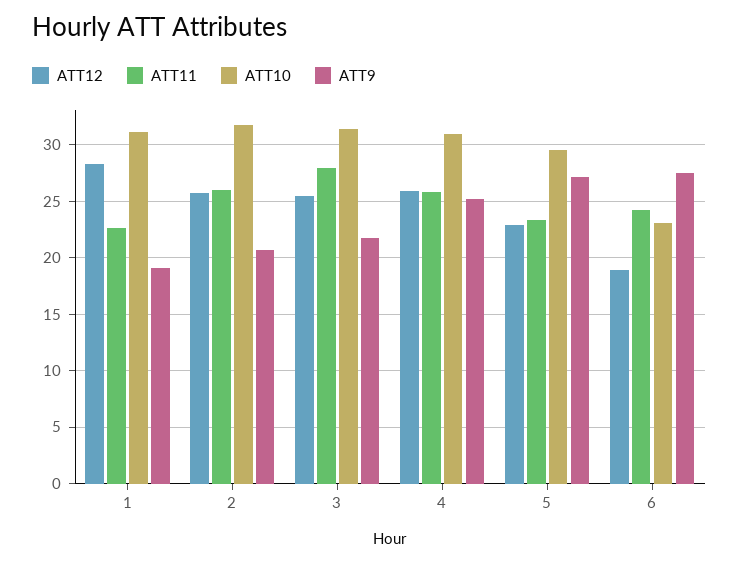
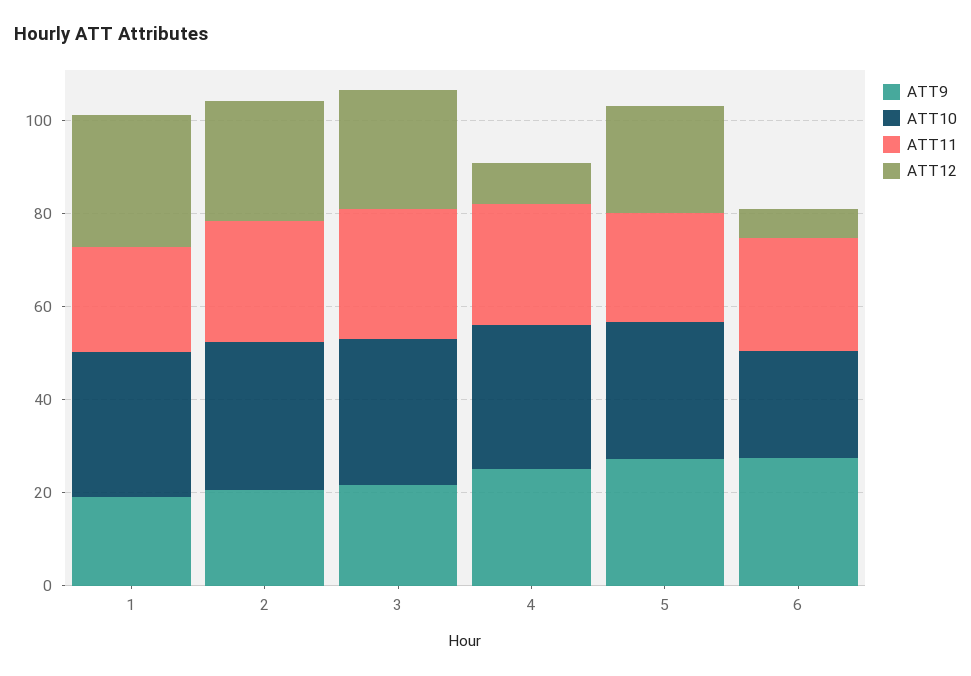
  {
    "ATT12": {
      "1": 28,
      "2": 26,
      "3": 26,
-     "4": 26,
+     "4": 10,
      "5": 23,
-     "6": 19
+     "6": 5
    },
    "ATT11": {
      "1": 23,
      "2": 26,
      "3": 28,
      "4": 26,
      "5": 23,
      "6": 24
    },
    "ATT10": {
      "1": 31,
      "2": 32,
      "3": 31,
      "4": 31,
      "5": 30,
      "6": 23
    },
    "ATT9": {
      "1": 19,
      "2": 21,
      "3": 22,
      "4": 25,
      "5": 27,
      "6": 27
    }
  }

